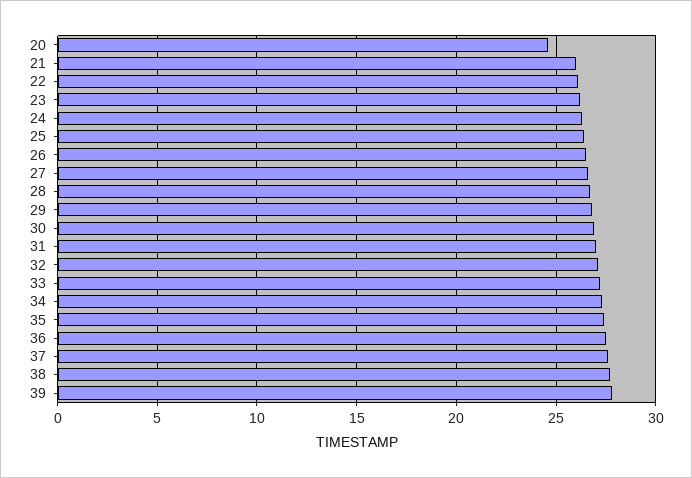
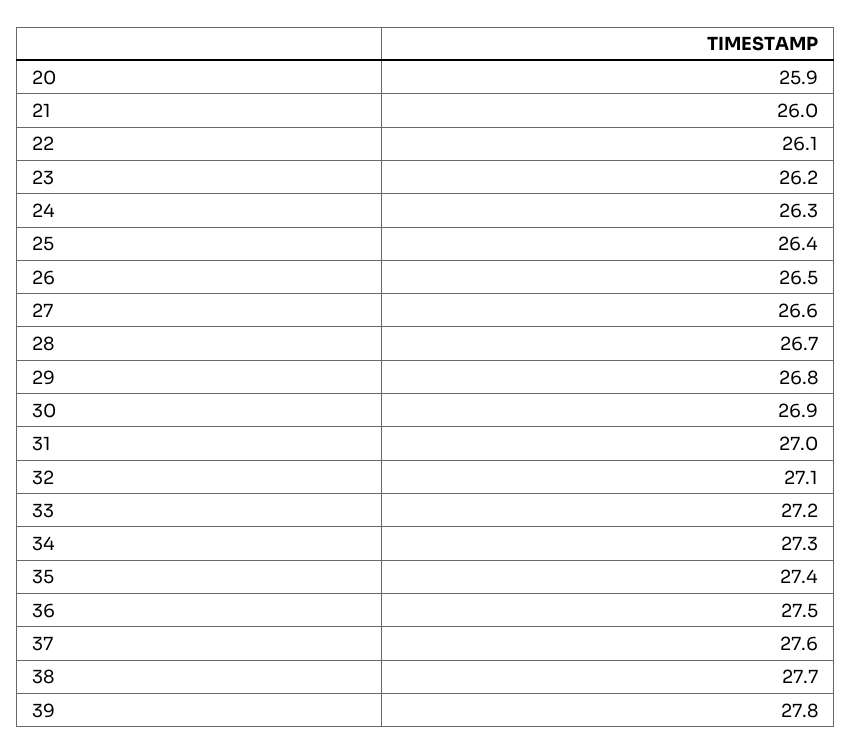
  {
-   "20": 24.5,
+   "20": 25.9,
    "21": 26,
    "22": 26.1,
    "23": 26.2,
    "24": 26.3,
    "25": 26.4,
    "26": 26.5,
    "27": 26.6,
    "28": 26.7,
    "29": 26.8,
    "30": 26.9,
    "31": 27,
    "32": 27.1,
    "33": 27.2,
    "34": 27.3,
    "35": 27.4,
    "36": 27.5,
    "37": 27.6,
    "38": 27.7,
    "39": 27.8
  }

